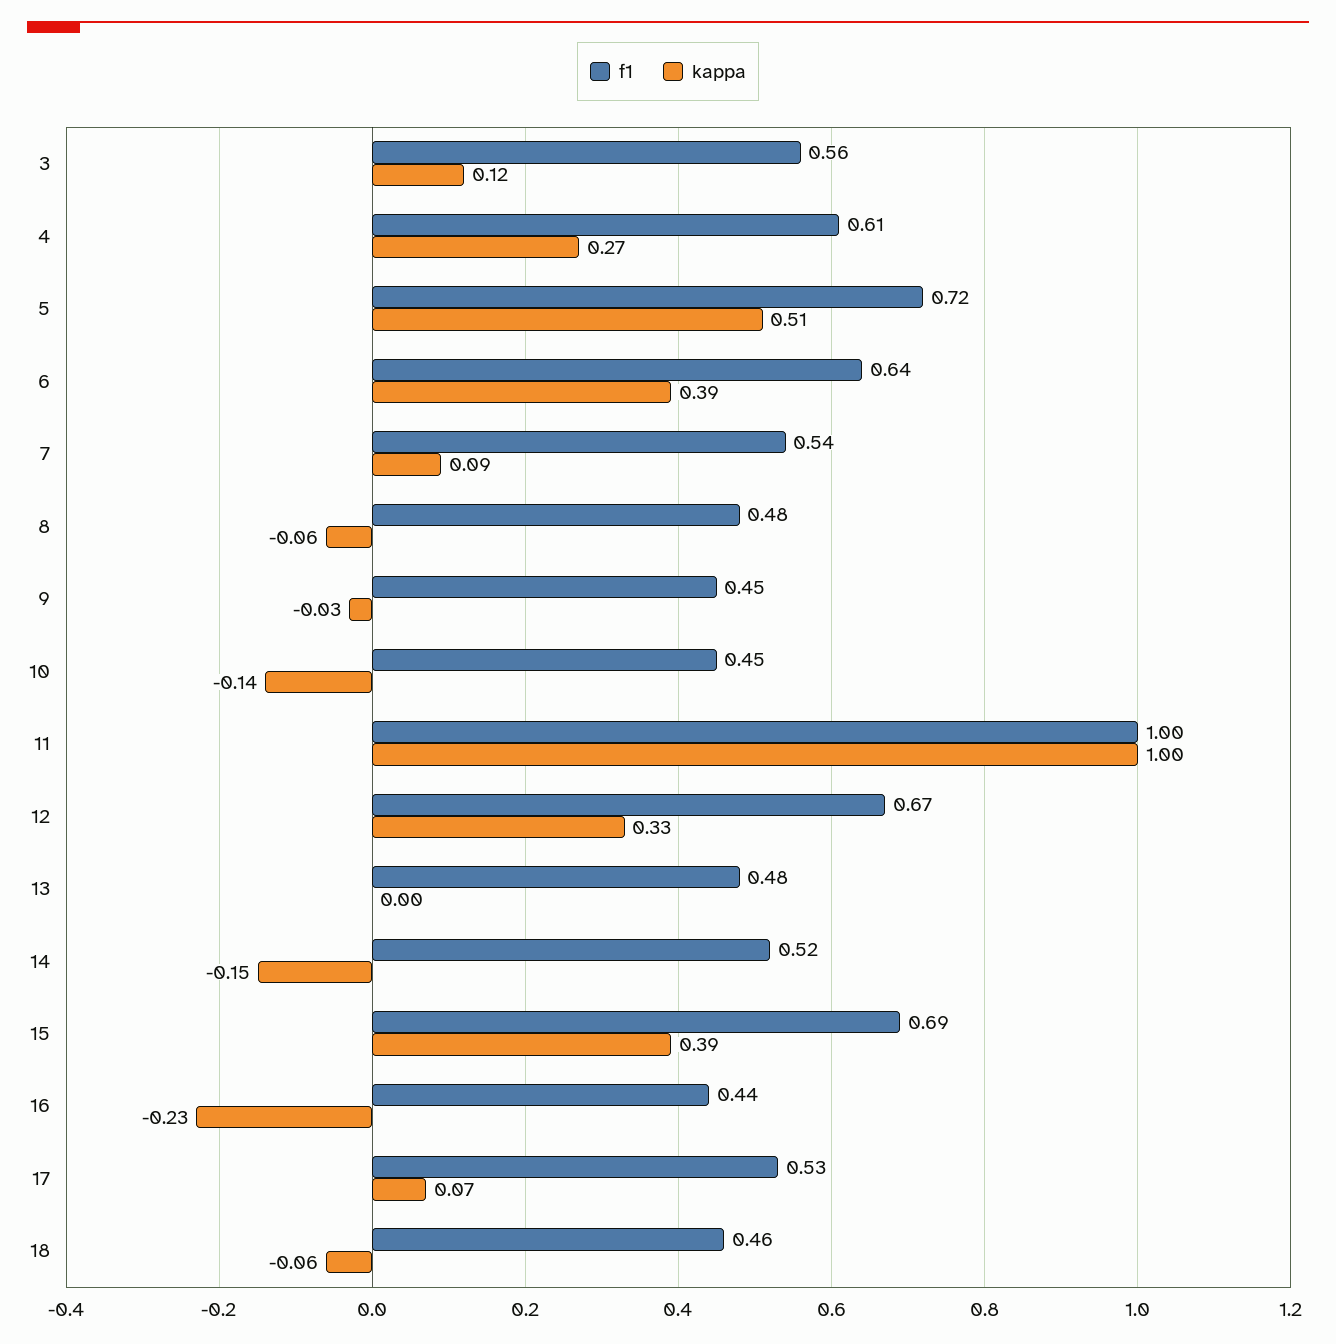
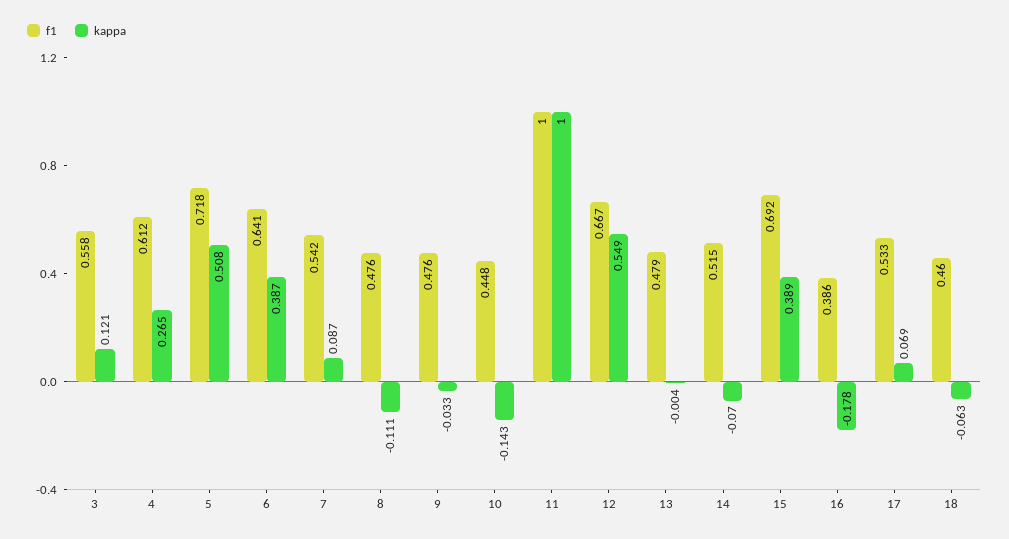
  {
    "f1": {
      "3": 0.558,
      "4": 0.612,
      "5": 0.718,
      "6": 0.641,
      "7": 0.542,
      "8": 0.476,
-     "9": 0.45,
+     "9": 0.476,
      "10": 0.448,
      "11": 1,
      "12": 0.667,
      "13": 0.479,
      "14": 0.515,
      "15": 0.692,
-     "16": 0.44,
+     "16": 0.386,
      "17": 0.533,
      "18": 0.46
    },
    "kappa": {
      "3": 0.121,
      "4": 0.265,
      "5": 0.508,
      "6": 0.387,
      "7": 0.087,
-     "8": -0.06,
+     "8": -0.111,
      "9": -0.033,
      "10": -0.143,
      "11": 1,
-     "12": 0.33,
+     "12": 0.549,
      "13": -0.004,
-     "14": -0.15,
+     "14": -0.07,
      "15": 0.389,
-     "16": -0.23,
+     "16": -0.178,
      "17": 0.069,
      "18": -0.063
    }
  }

